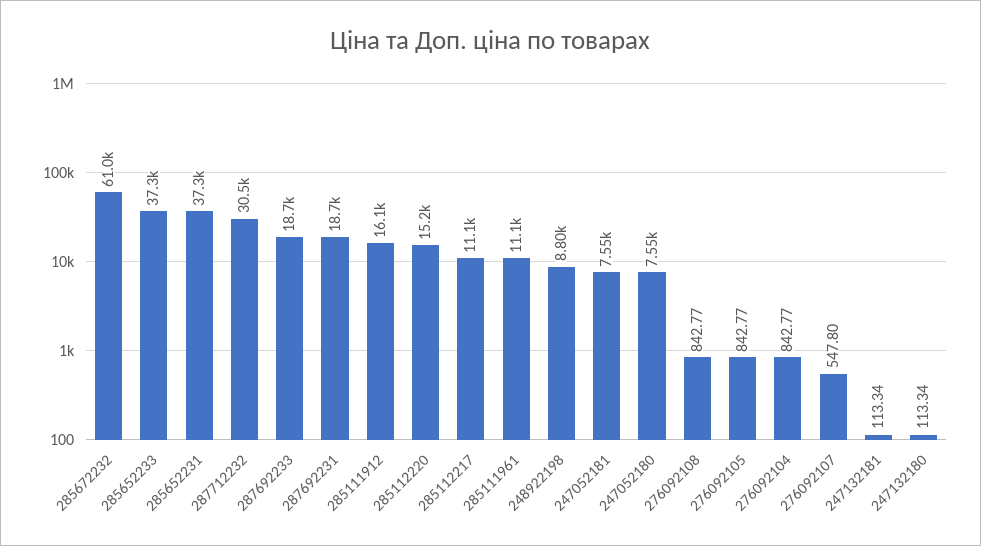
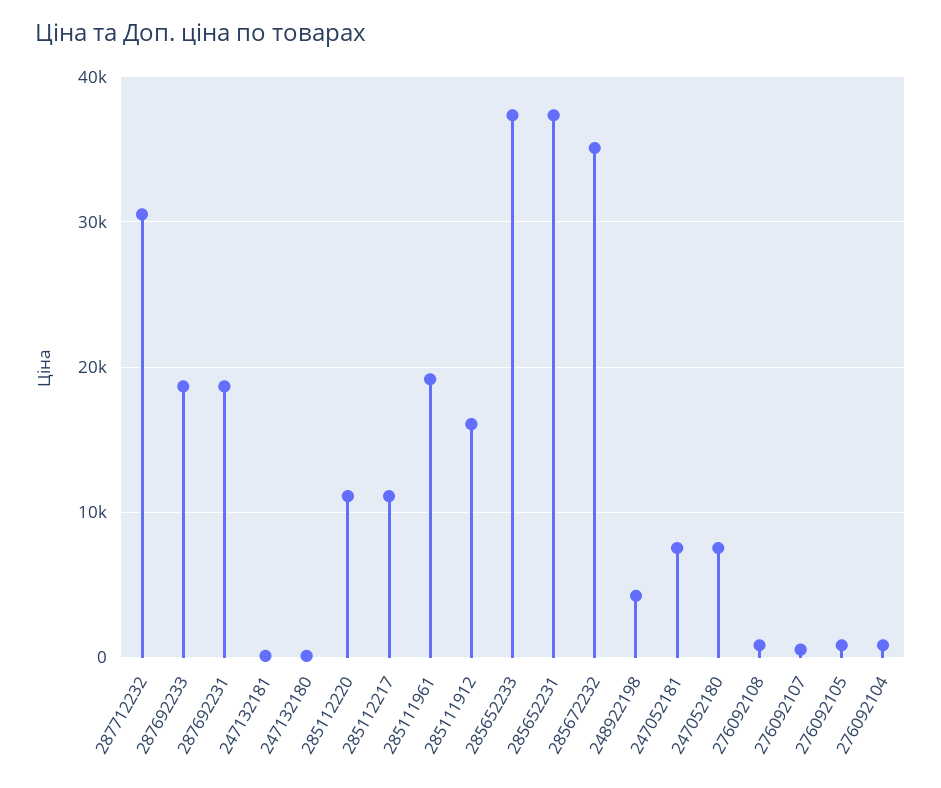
  {
-   "285672232": 61000,
+   "285672232": 35000,
    "285652233": 37300,
    "285652231": 37300,
    "287712232": 30500,
    "287692233": 18700,
    "287692231": 18700,
    "285111912": 16100,
-   "285112220": 15200,
+   "285112220": 11000,
    "285112217": 11100,
-   "285111961": 11100,
+   "285111961": 19000,
-   "248922198": 8800,
+   "248922198": 4000,
    "247052181": 7550,
    "247052180": 7550,
    "276092108": 842.77,
    "276092105": 842.77,
    "276092104": 842.77,
    "276092107": 547.8,
    "247132181": 113.34,
    "247132180": 113.34
  }

